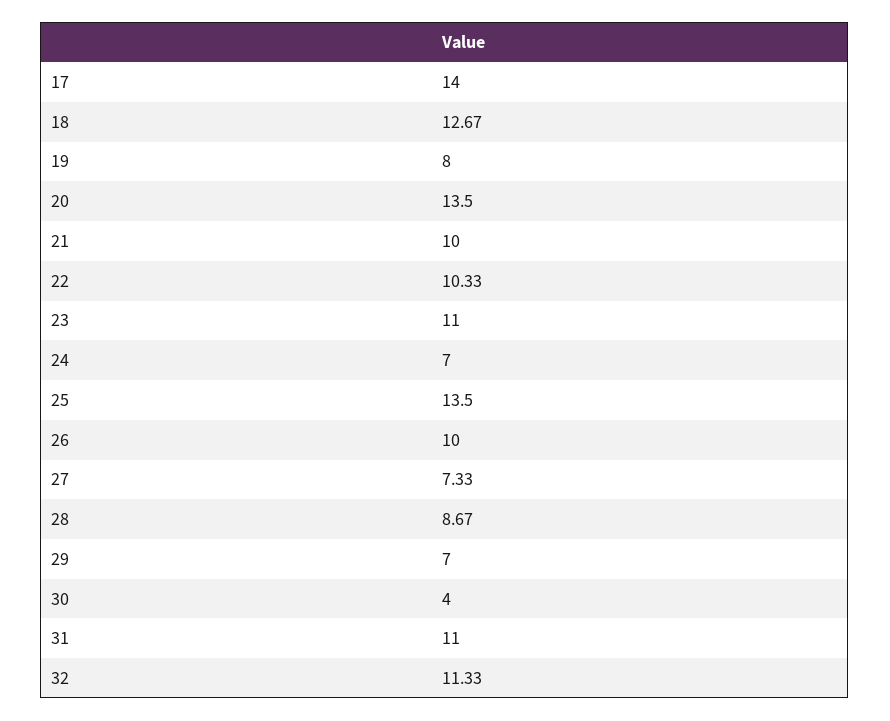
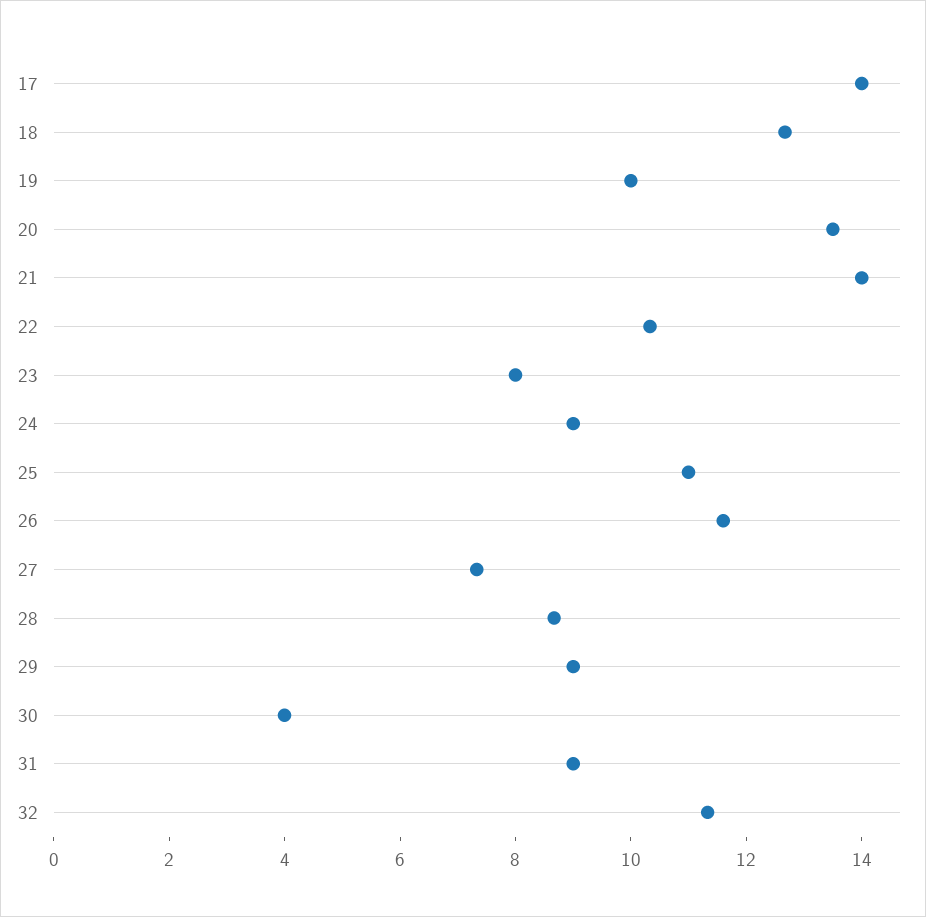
  {
    "17": 14,
    "18": 12.67,
-   "19": 8,
+   "19": 10,
    "20": 13.5,
-   "21": 10,
+   "21": 14,
    "22": 10.33,
-   "23": 11,
+   "23": 8,
-   "24": 7,
+   "24": 9,
-   "25": 13.5,
+   "25": 11,
-   "26": 10,
+   "26": 11.5,
    "27": 7.33,
    "28": 8.67,
-   "29": 7,
+   "29": 9,
    "30": 4,
-   "31": 11,
+   "31": 9,
    "32": 11.33
  }

